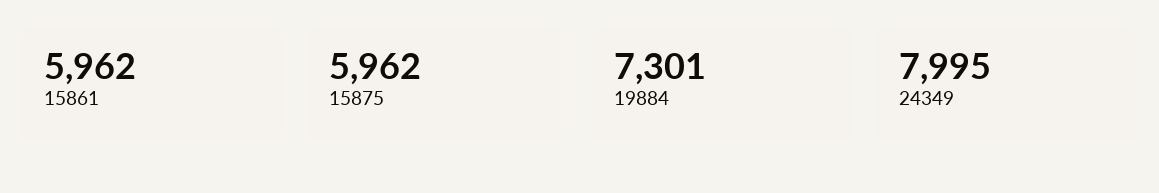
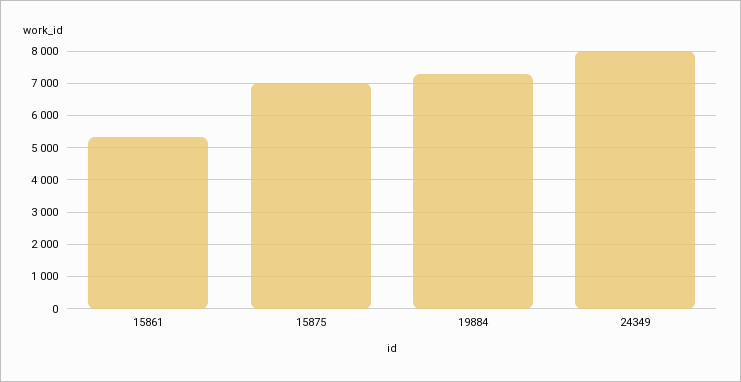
  {
-   "15861": 5962,
+   "15861": 5400,
-   "15875": 5962,
+   "15875": 7000,
    "19884": 7301,
    "24349": 7995
  }

